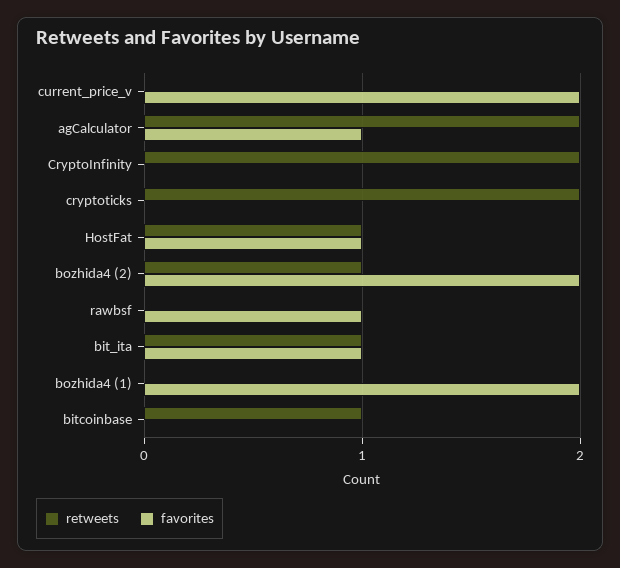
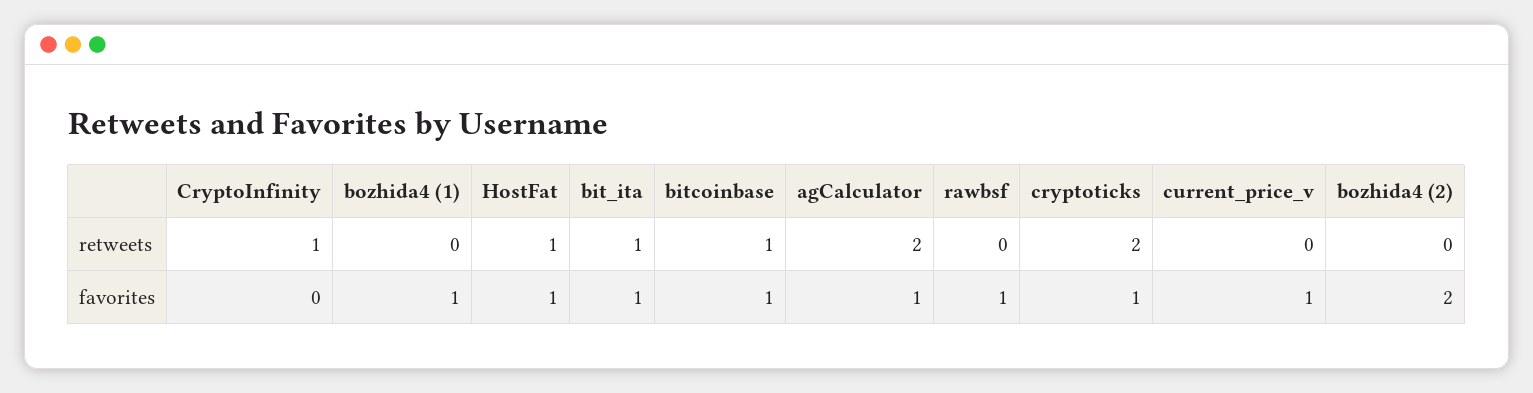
  {
    "retweets": {
      "current_price_v": 0,
      "agCalculator": 2,
-     "CryptoInfinity": 2,
+     "CryptoInfinity": 1,
      "cryptoticks": 2,
      "HostFat": 1,
-     "bozhida4 (2)": 1,
+     "bozhida4 (2)": 0,
      "rawbsf": 0,
      "bit_ita": 1,
      "bozhida4 (1)": 0,
      "bitcoinbase": 1
    },
    "favorites": {
-     "current_price_v": 2,
+     "current_price_v": 1,
      "agCalculator": 1,
      "CryptoInfinity": 0,
-     "cryptoticks": 0,
+     "cryptoticks": 1,
      "HostFat": 1,
      "bozhida4 (2)": 2,
      "rawbsf": 1,
      "bit_ita": 1,
-     "bozhida4 (1)": 2,
+     "bozhida4 (1)": 1,
-     "bitcoinbase": 0
+     "bitcoinbase": 1
    }
  }

